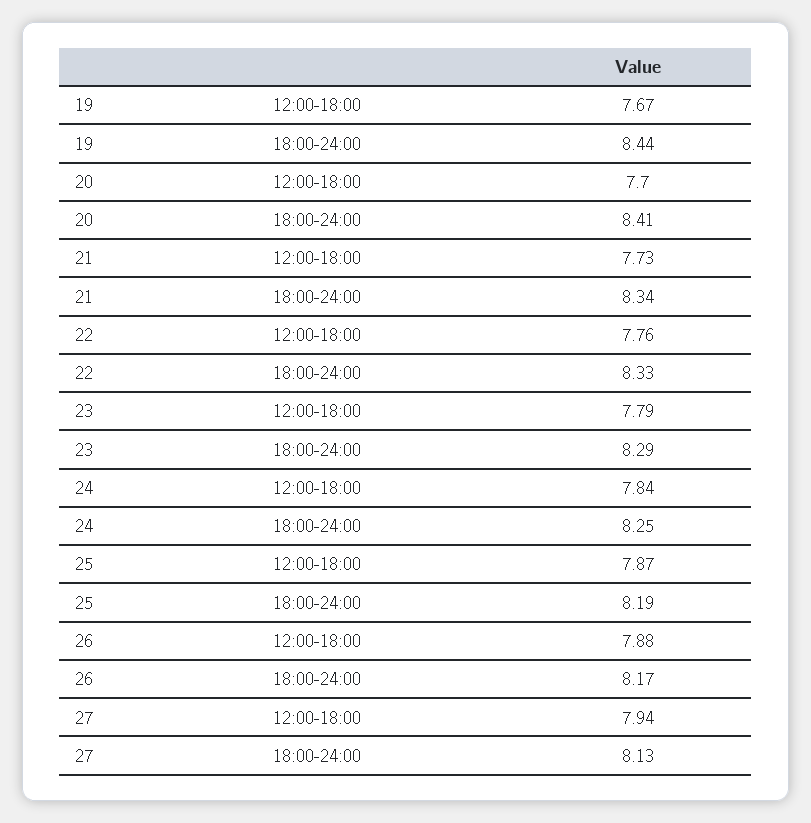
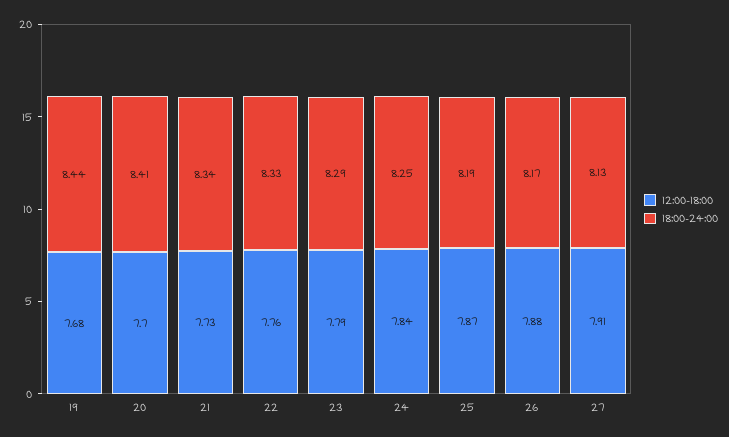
  {
    "12:00-18:00": {
-     "19": 7.67,
+     "19": 7.68,
      "20": 7.7,
      "21": 7.73,
      "22": 7.76,
      "23": 7.79,
      "24": 7.84,
      "25": 7.87,
      "26": 7.88,
-     "27": 7.94
+     "27": 7.91
    },
    "18:00-24:00": {
      "19": 8.44,
      "20": 8.41,
      "21": 8.34,
      "22": 8.33,
      "23": 8.29,
      "24": 8.25,
      "25": 8.19,
      "26": 8.17,
      "27": 8.13
    }
  }

